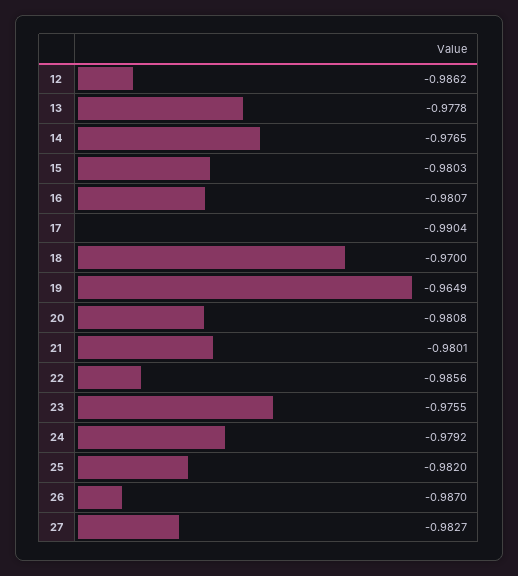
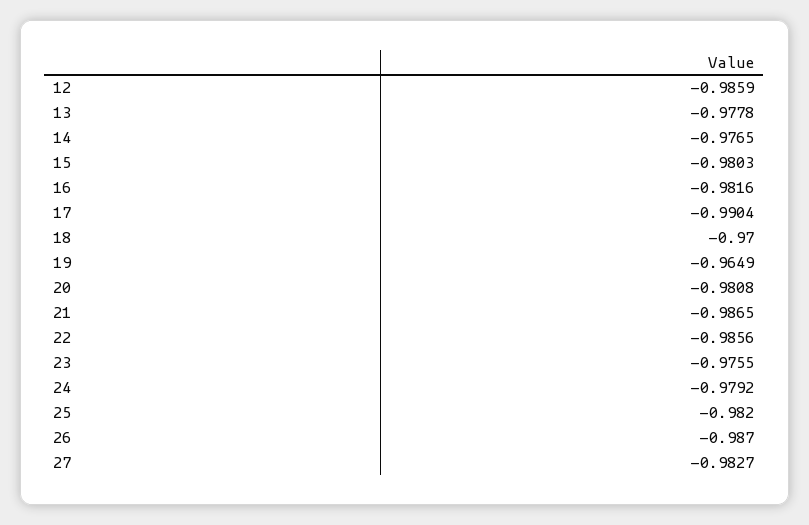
  {
-   "12": -0.9862,
+   "12": -0.9859,
    "13": -0.9778,
    "14": -0.9765,
    "15": -0.9803,
-   "16": -0.9807,
+   "16": -0.9816,
    "17": -0.9904,
    "18": -0.97,
    "19": -0.9649,
    "20": -0.9808,
-   "21": -0.9801,
+   "21": -0.9865,
    "22": -0.9856,
    "23": -0.9755,
    "24": -0.9792,
    "25": -0.982,
    "26": -0.987,
    "27": -0.9827
  }

